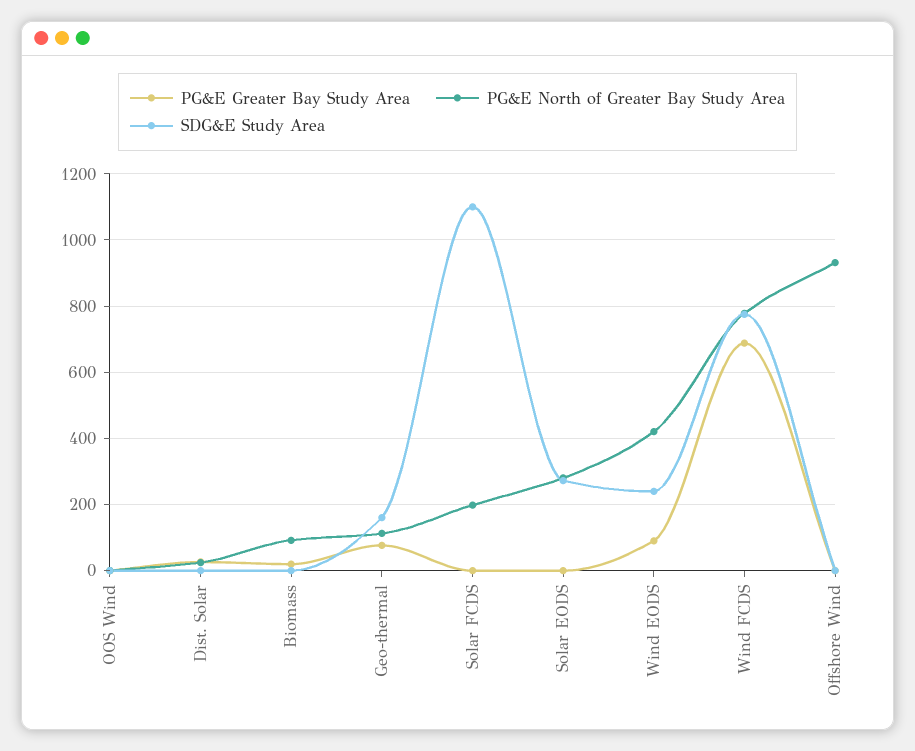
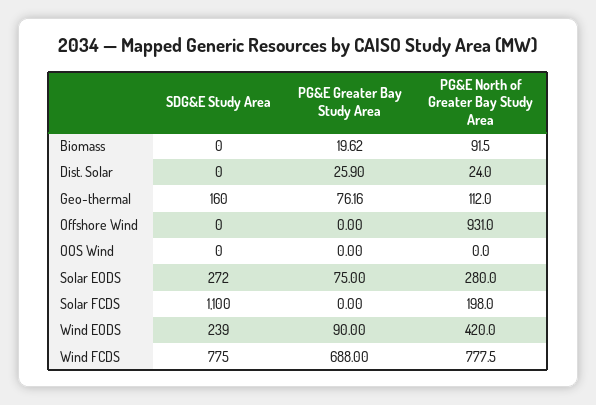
  {
    "PG&E Greater Bay Study Area": {
      "OOS Wind": 0,
      "Dist. Solar": 25.9,
      "Biomass": 19.62,
      "Geo-thermal": 76.16,
      "Solar FCDS": 0,
-     "Solar EODS": 0,
+     "Solar EODS": 75,
      "Wind EODS": 90,
      "Wind FCDS": 688,
      "Offshore Wind": 0
    },
    "PG&E North of Greater Bay Study Area": {
      "OOS Wind": 0,
      "Dist. Solar": 24,
      "Biomass": 91.5,
      "Geo-thermal": 112,
      "Solar FCDS": 198,
      "Solar EODS": 280,
      "Wind EODS": 420,
      "Wind FCDS": 777.5,
      "Offshore Wind": 931
    },
    "SDG&E Study Area": {
      "OOS Wind": 0,
      "Dist. Solar": 0,
      "Biomass": 0,
      "Geo-thermal": 160,
      "Solar FCDS": 1100,
      "Solar EODS": 272,
      "Wind EODS": 239,
      "Wind FCDS": 775,
      "Offshore Wind": 0
    }
  }

